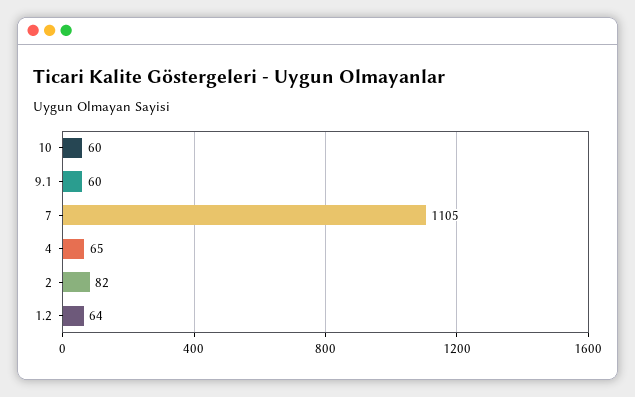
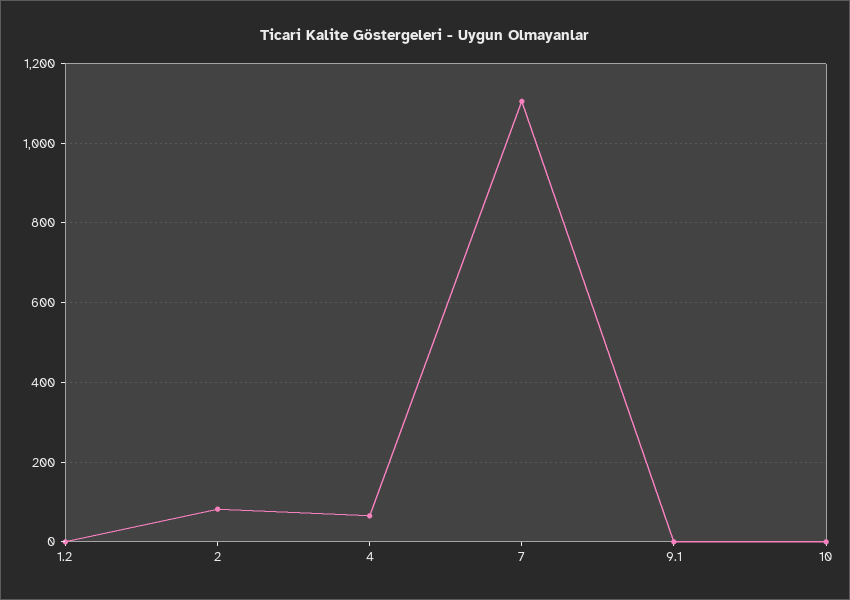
  {
-   "10": 60,
+   "10": 0,
-   "9.1": 60,
+   "9.1": 0,
    "7": 1105,
    "4": 65,
    "2": 82,
-   "1.2": 64
+   "1.2": 0
  }

